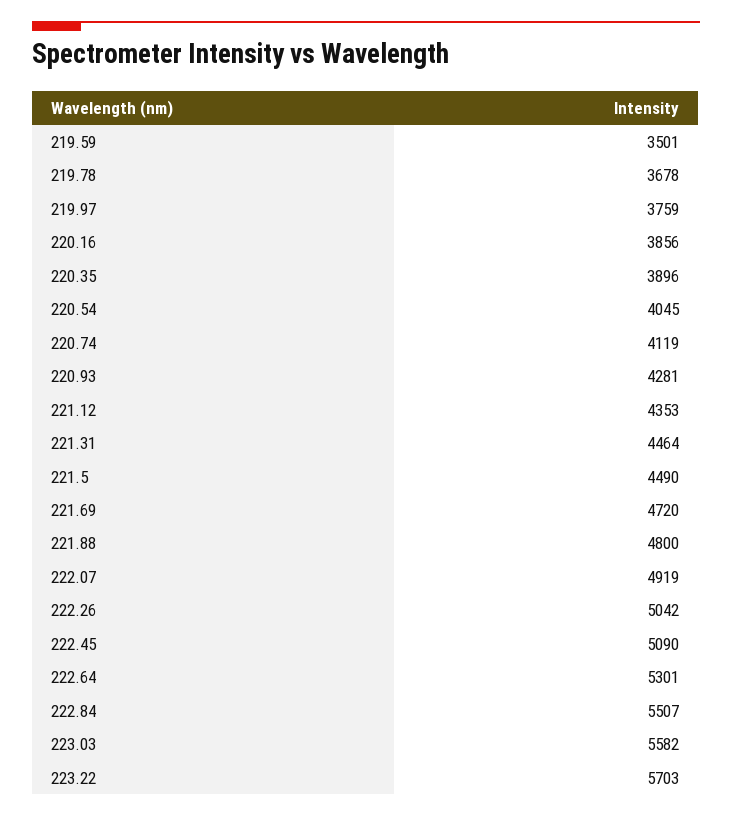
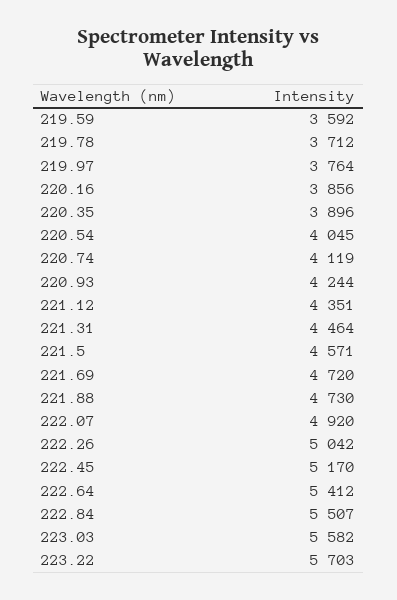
  {
-   "219.59": 3501,
+   "219.59": 3592,
-   "219.78": 3678,
+   "219.78": 3712,
-   "219.97": 3759,
+   "219.97": 3764,
    "220.16": 3856,
    "220.35": 3896,
    "220.54": 4045,
    "220.74": 4119,
-   "220.93": 4281,
+   "220.93": 4244,
-   "221.12": 4353,
+   "221.12": 4351,
    "221.31": 4464,
-   "221.5": 4490,
+   "221.5": 4571,
    "221.69": 4720,
-   "221.88": 4800,
+   "221.88": 4730,
-   "222.07": 4919,
+   "222.07": 4920,
    "222.26": 5042,
-   "222.45": 5090,
+   "222.45": 5170,
-   "222.64": 5301,
+   "222.64": 5412,
    "222.84": 5507,
    "223.03": 5582,
    "223.22": 5703
  }

